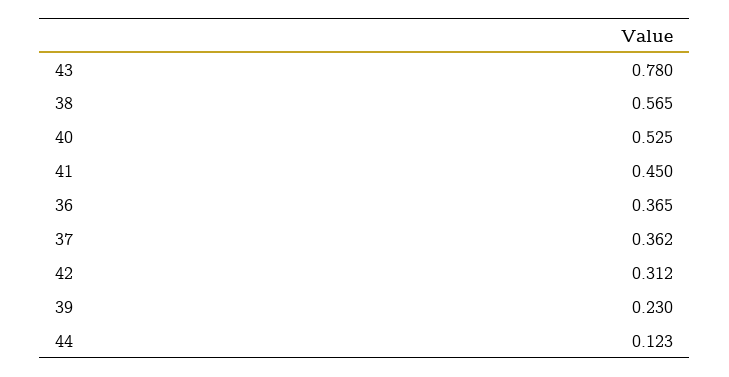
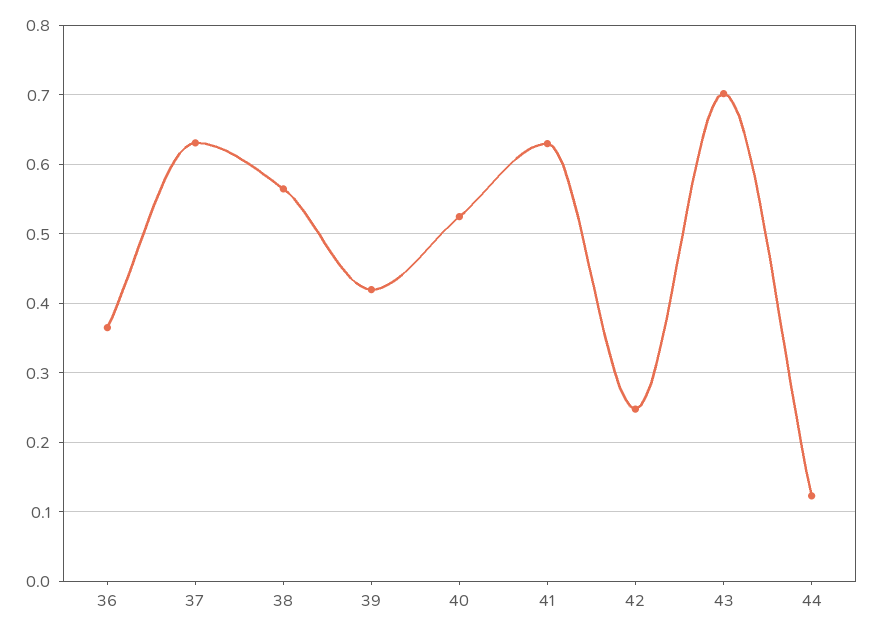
  {
-   "43": 0.78,
+   "43": 0.7,
    "38": 0.565,
    "40": 0.525,
-   "41": 0.45,
+   "41": 0.63,
    "36": 0.365,
-   "37": 0.362,
+   "37": 0.63,
-   "42": 0.312,
+   "42": 0.25,
-   "39": 0.23,
+   "39": 0.42,
    "44": 0.123
  }

